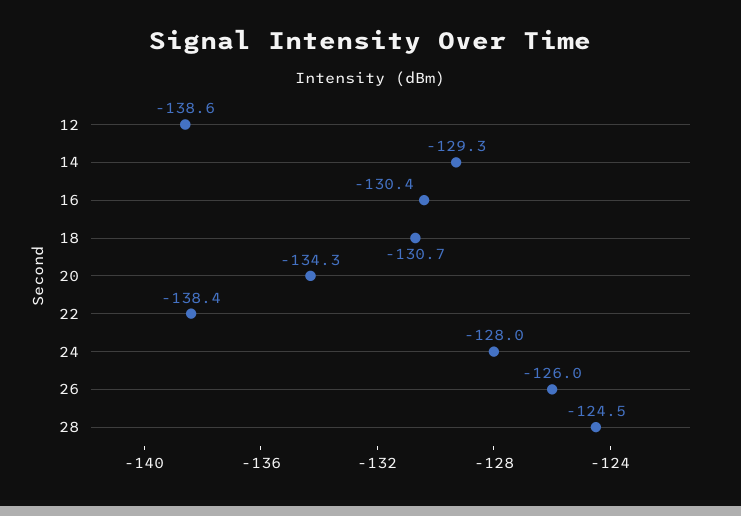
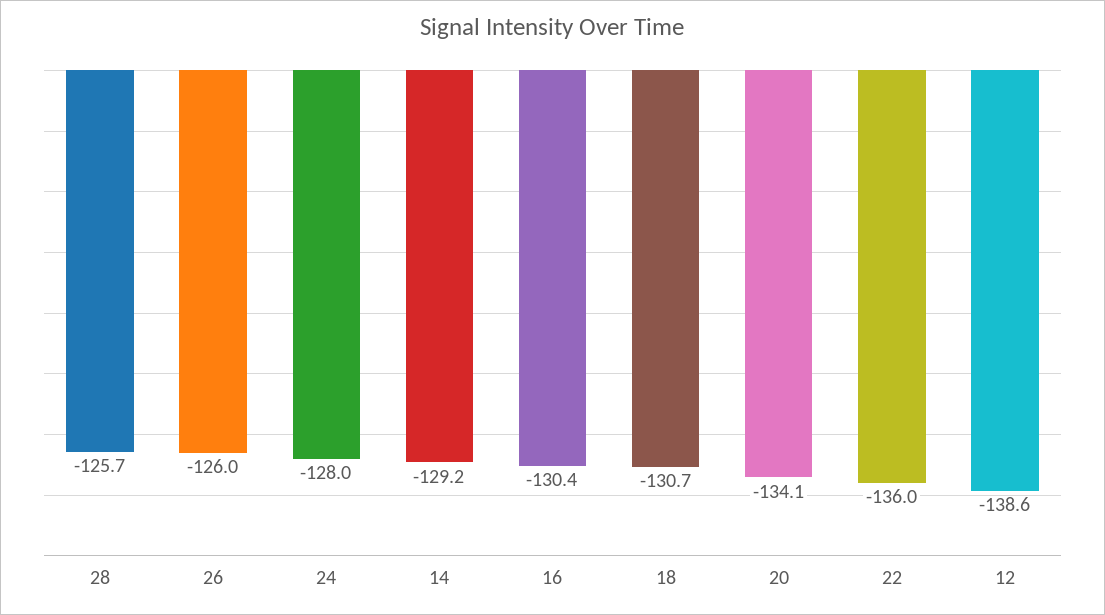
  {
    "12": -138.6,
-   "14": -129.3,
+   "14": -129.2,
    "16": -130.4,
    "18": -130.7,
-   "20": -134.3,
+   "20": -134.1,
-   "22": -138.4,
+   "22": -136,
    "24": -128,
    "26": -126,
-   "28": -124.5
+   "28": -125.7
  }

